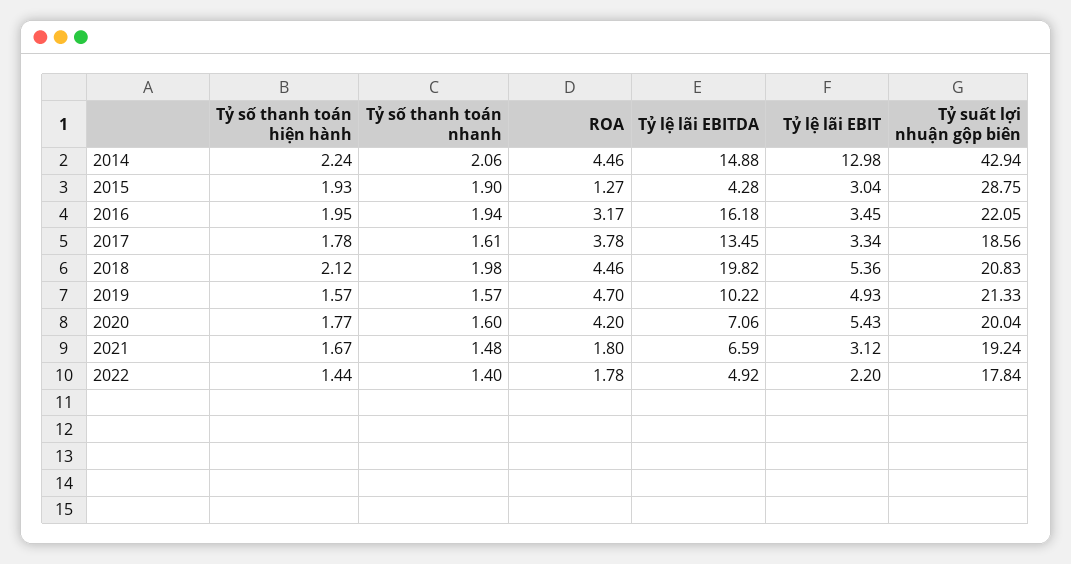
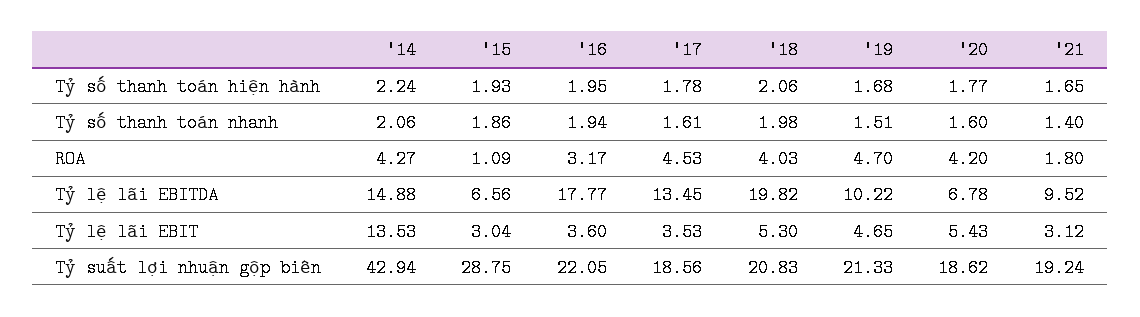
  {
    "Tỷ số thanh toán hiện hành": {
      "2014": 2.24,
      "2015": 1.93,
      "2016": 1.95,
      "2017": 1.78,
-     "2018": 2.12,
+     "2018": 2.06,
-     "2019": 1.57,
+     "2019": 1.68,
      "2020": 1.77,
-     "2021": 1.67,
+     "2021": 1.65
-     "2022": 1.44
    },
    "Tỷ số thanh toán nhanh": {
      "2014": 2.06,
-     "2015": 1.9,
+     "2015": 1.86,
      "2016": 1.94,
      "2017": 1.61,
      "2018": 1.98,
-     "2019": 1.57,
+     "2019": 1.51,
      "2020": 1.6,
-     "2021": 1.48,
+     "2021": 1.4
-     "2022": 1.4
    },
    "ROA": {
-     "2014": 4.46,
+     "2014": 4.27,
-     "2015": 1.27,
+     "2015": 1.09,
      "2016": 3.17,
-     "2017": 3.78,
+     "2017": 4.53,
-     "2018": 4.46,
+     "2018": 4.03,
      "2019": 4.7,
      "2020": 4.2,
-     "2021": 1.8,
+     "2021": 1.8
-     "2022": 1.78
    },
    "Tỷ lệ lãi EBITDA": {
      "2014": 14.88,
-     "2015": 4.28,
+     "2015": 6.56,
-     "2016": 16.18,
+     "2016": 17.77,
      "2017": 13.45,
      "2018": 19.82,
      "2019": 10.22,
-     "2020": 7.06,
+     "2020": 6.78,
-     "2021": 6.59,
+     "2021": 9.52
-     "2022": 4.92
    },
    "Tỷ lệ lãi EBIT": {
-     "2014": 12.98,
+     "2014": 13.53,
      "2015": 3.04,
-     "2016": 3.45,
+     "2016": 3.6,
-     "2017": 3.34,
+     "2017": 3.53,
-     "2018": 5.36,
+     "2018": 5.3,
-     "2019": 4.93,
+     "2019": 4.65,
      "2020": 5.43,
-     "2021": 3.12,
+     "2021": 3.12
-     "2022": 2.2
    },
    "Tỷ suất lợi nhuận gộp biên": {
      "2014": 42.94,
      "2015": 28.75,
      "2016": 22.05,
      "2017": 18.56,
      "2018": 20.83,
      "2019": 21.33,
-     "2020": 20.04,
+     "2020": 18.62,
-     "2021": 19.24,
+     "2021": 19.24
-     "2022": 17.84
    }
  }

